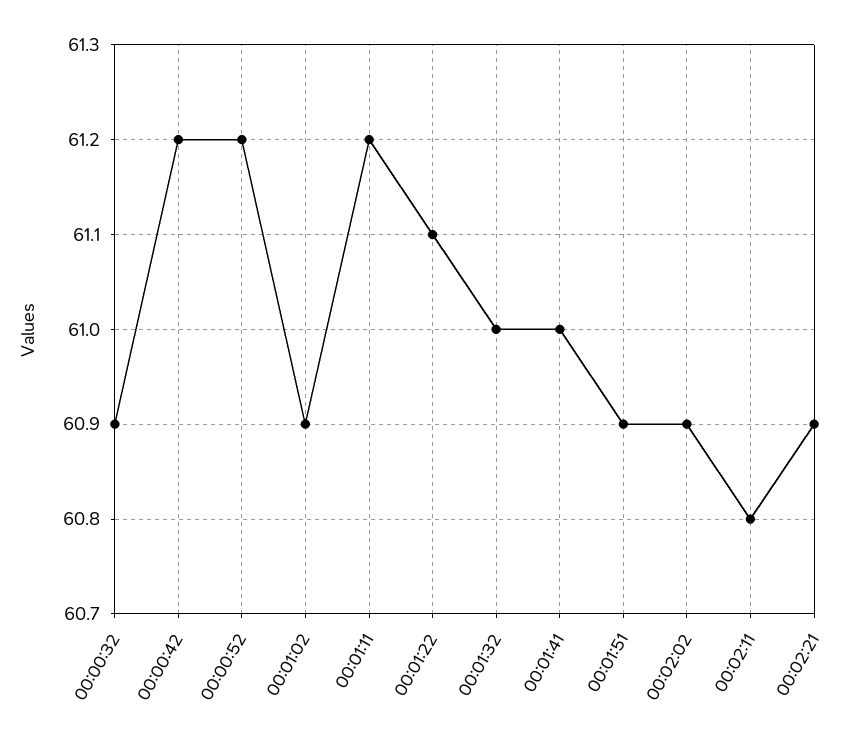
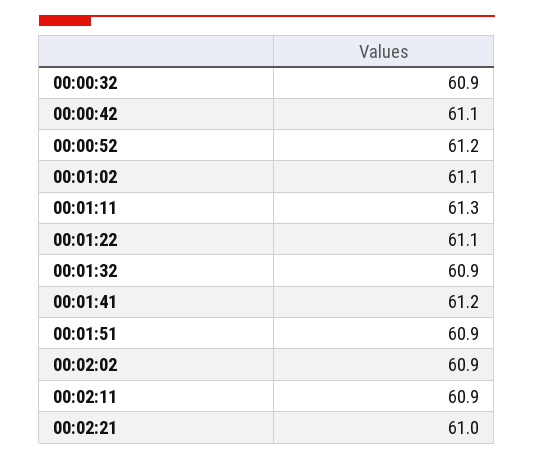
  {
    "00:00:32": 60.9,
-   "00:00:42": 61.2,
+   "00:00:42": 61.1,
    "00:00:52": 61.2,
-   "00:01:02": 60.9,
+   "00:01:02": 61.1,
-   "00:01:11": 61.2,
+   "00:01:11": 61.3,
    "00:01:22": 61.1,
-   "00:01:32": 61,
+   "00:01:32": 60.9,
-   "00:01:41": 61,
+   "00:01:41": 61.2,
    "00:01:51": 60.9,
    "00:02:02": 60.9,
-   "00:02:11": 60.8,
+   "00:02:11": 60.9,
-   "00:02:21": 60.9
+   "00:02:21": 61
  }

